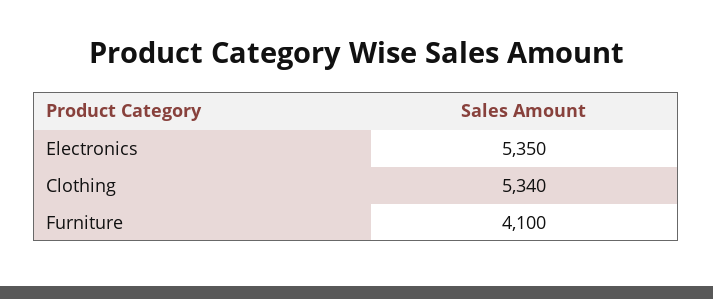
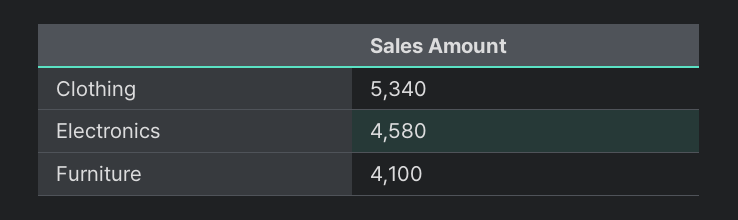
  {
-   "Electronics": 5350,
+   "Electronics": 4580,
    "Clothing": 5340,
    "Furniture": 4100
  }

